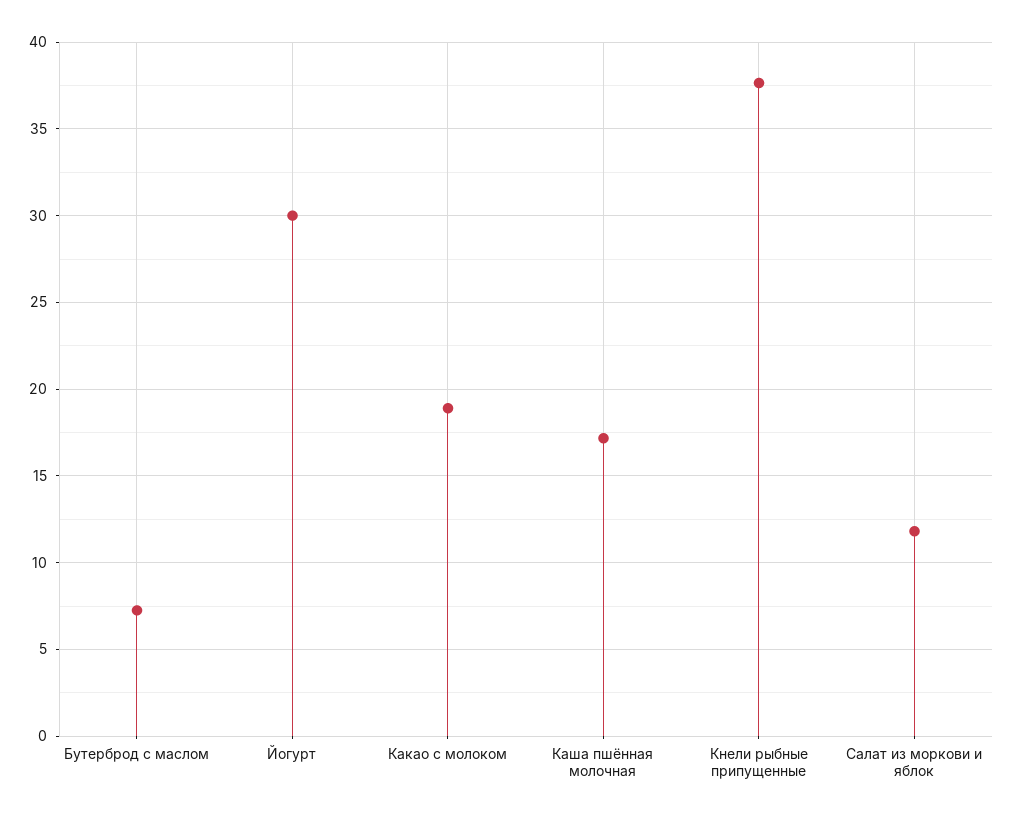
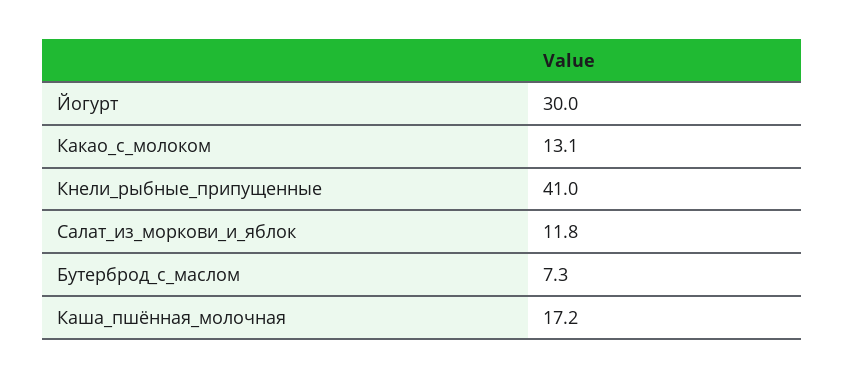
  {
    "Бутерброд с маслом": 7.3,
    "Йогурт": 30,
-   "Какао с молоком": 19,
+   "Какао с молоком": 13.1,
    "Каша пшённая молочная": 17.2,
-   "Кнели рыбные припущенные": 37.5,
+   "Кнели рыбные припущенные": 41,
    "Салат из моркови и яблок": 11.8
  }

